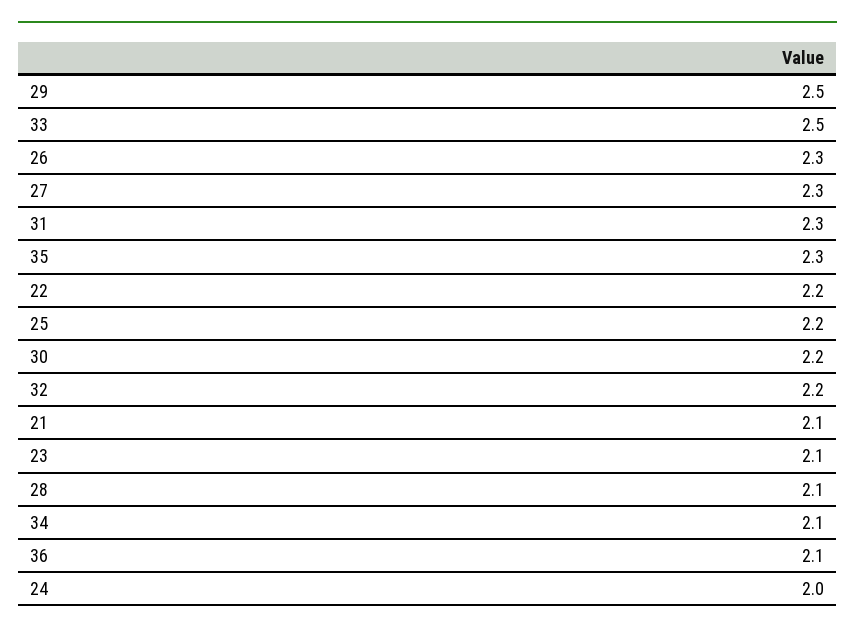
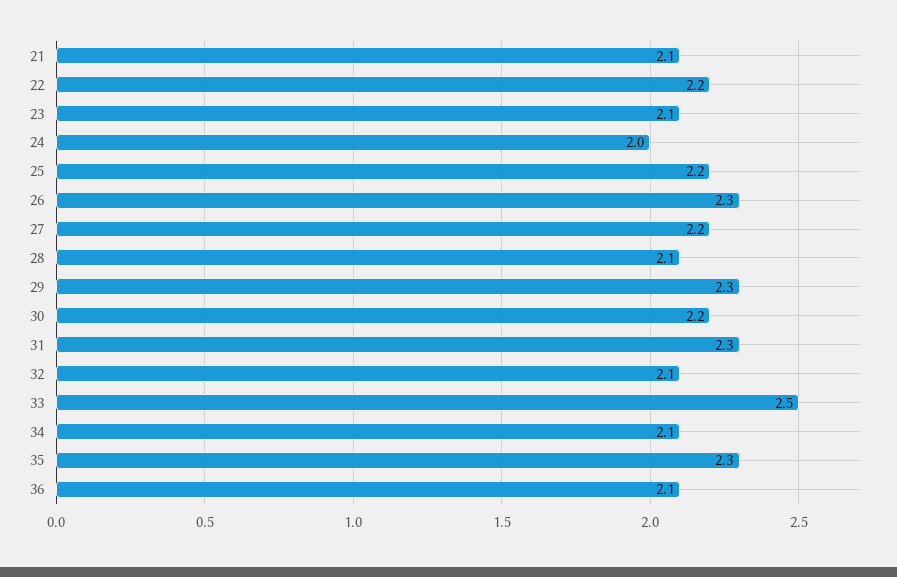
  {
-   "29": 2.5,
+   "29": 2.3,
    "33": 2.5,
    "26": 2.3,
-   "27": 2.3,
+   "27": 2.2,
    "31": 2.3,
    "35": 2.3,
    "22": 2.2,
    "25": 2.2,
    "30": 2.2,
-   "32": 2.2,
+   "32": 2.1,
    "21": 2.1,
    "23": 2.1,
    "28": 2.1,
    "34": 2.1,
    "36": 2.1,
    "24": 2
  }

